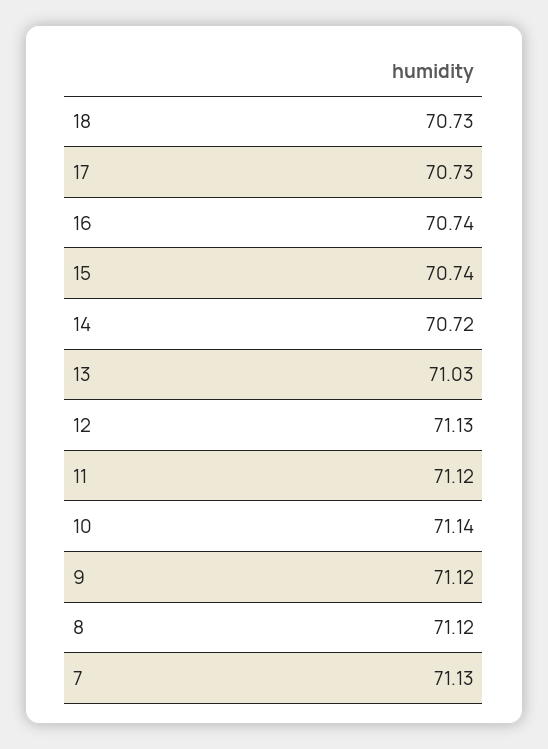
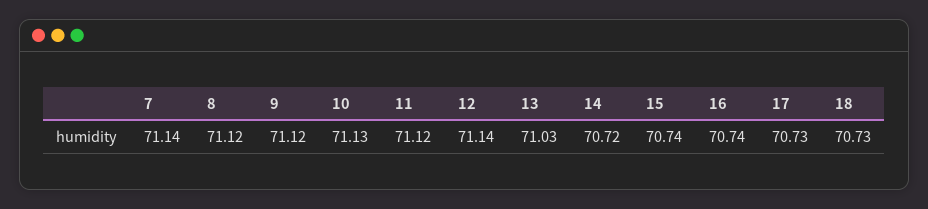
  {
    "18": 70.73,
    "17": 70.73,
    "16": 70.74,
    "15": 70.74,
    "14": 70.72,
    "13": 71.03,
-   "12": 71.13,
+   "12": 71.14,
    "11": 71.12,
-   "10": 71.14,
+   "10": 71.13,
    "9": 71.12,
    "8": 71.12,
-   "7": 71.13
+   "7": 71.14
  }

